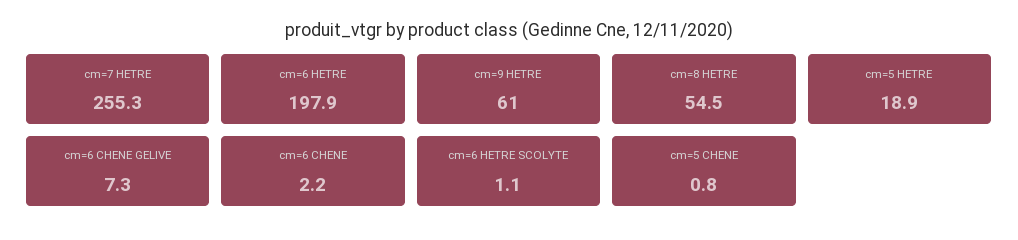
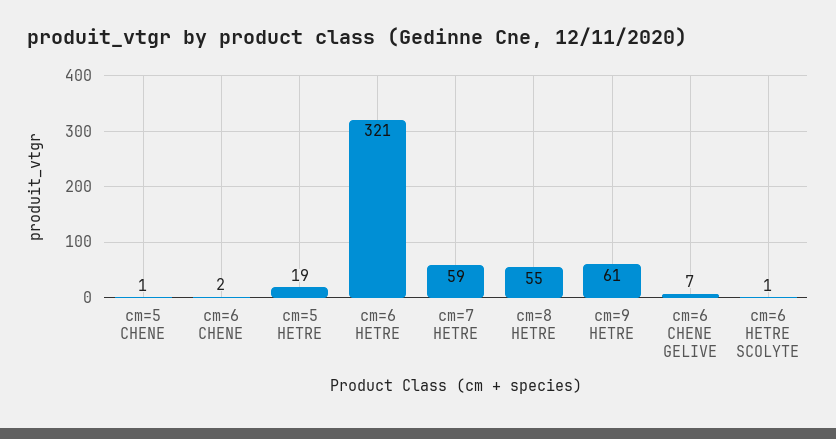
  {
-   "cm=7 HETRE": 255.3,
+   "cm=7 HETRE": 59,
-   "cm=6 HETRE": 197.9,
+   "cm=6 HETRE": 321,
    "cm=9 HETRE": 61,
    "cm=8 HETRE": 54.5,
    "cm=5 HETRE": 18.9,
    "cm=6 CHENE GELIVE": 7.3,
    "cm=6 CHENE": 2.2,
    "cm=6 HETRE SCOLYTE": 1.1,
    "cm=5 CHENE": 0.8
  }

